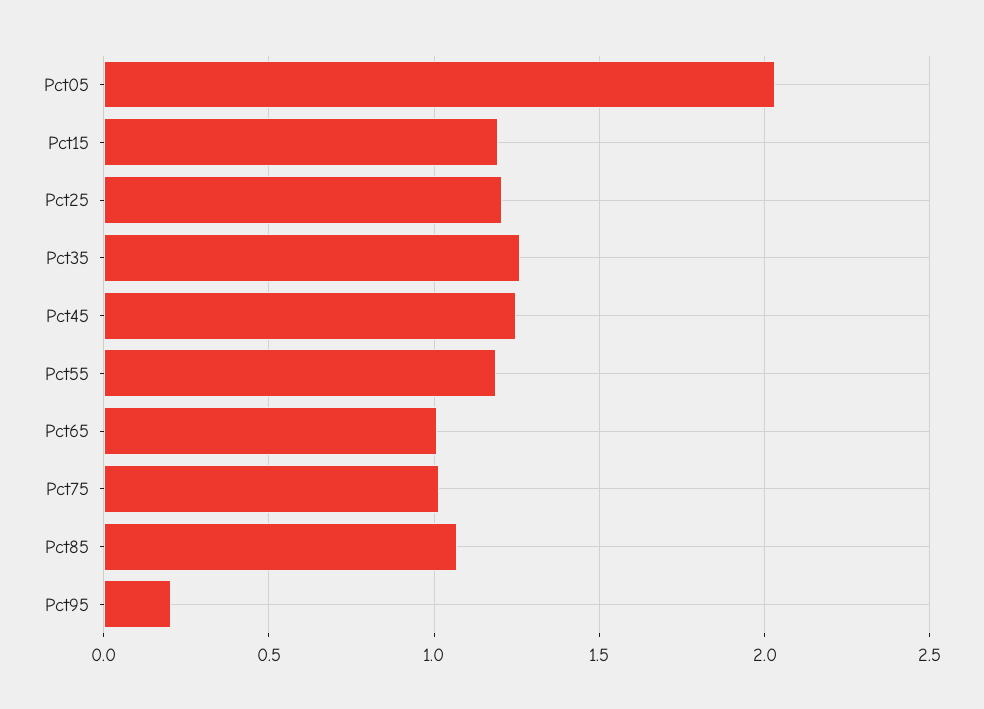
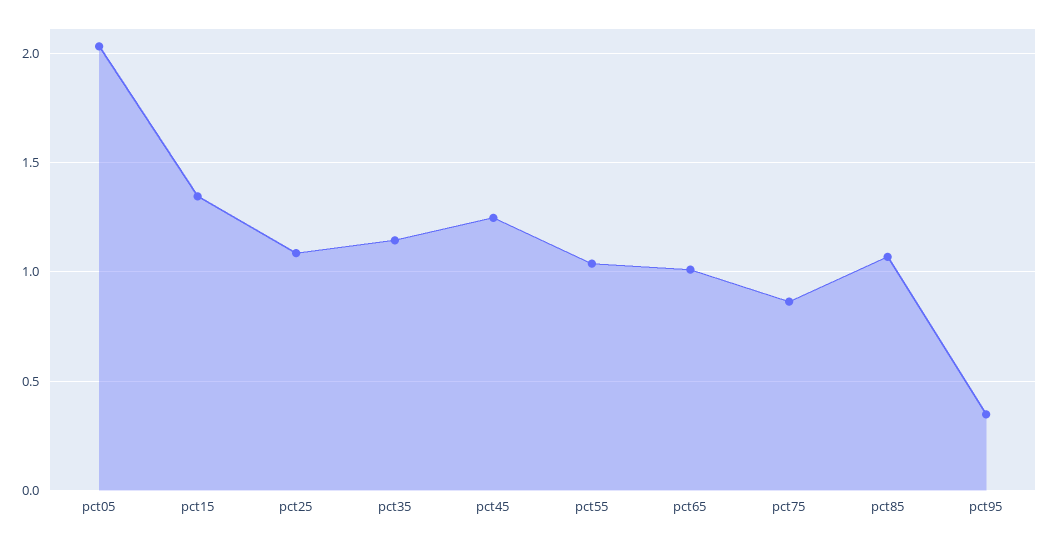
  {
    "Pct05": 2.05,
-   "Pct15": 1.2,
+   "Pct15": 1.35,
-   "Pct25": 1.2,
+   "Pct25": 1.1,
-   "Pct35": 1.25,
+   "Pct35": 1.15,
    "Pct45": 1.25,
-   "Pct55": 1.2,
+   "Pct55": 1.05,
    "Pct65": 1,
-   "Pct75": 1,
+   "Pct75": 0.85,
    "Pct85": 1.05,
-   "Pct95": 0.2
+   "Pct95": 0.35
  }

